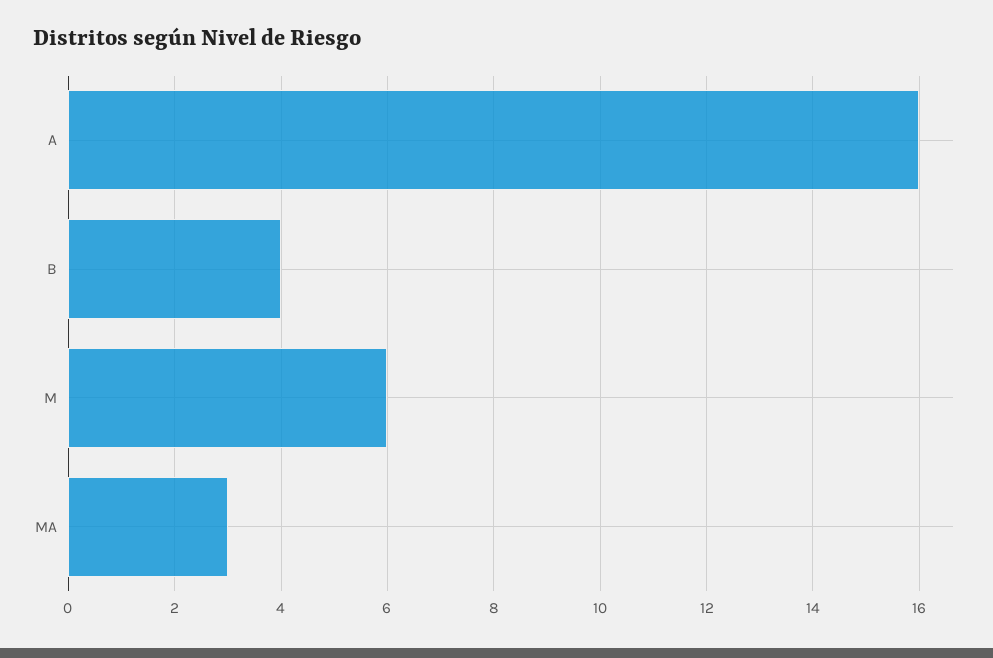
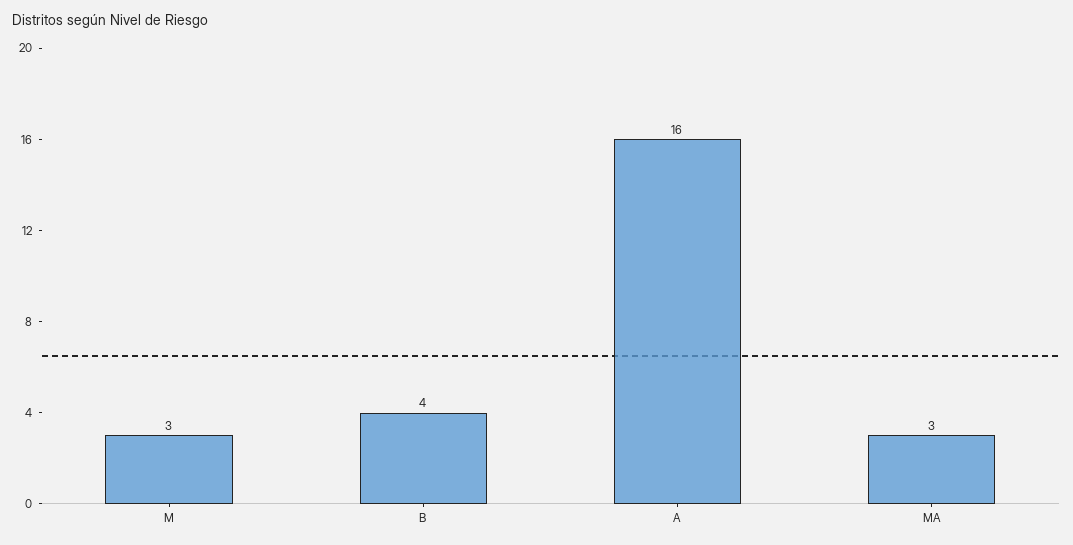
  {
    "A": 16,
    "B": 4,
-   "M": 6,
+   "M": 3,
    "MA": 3
  }

